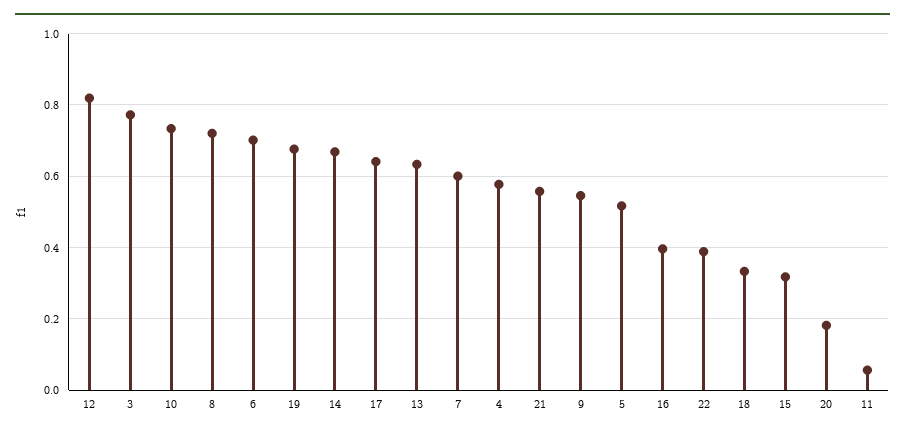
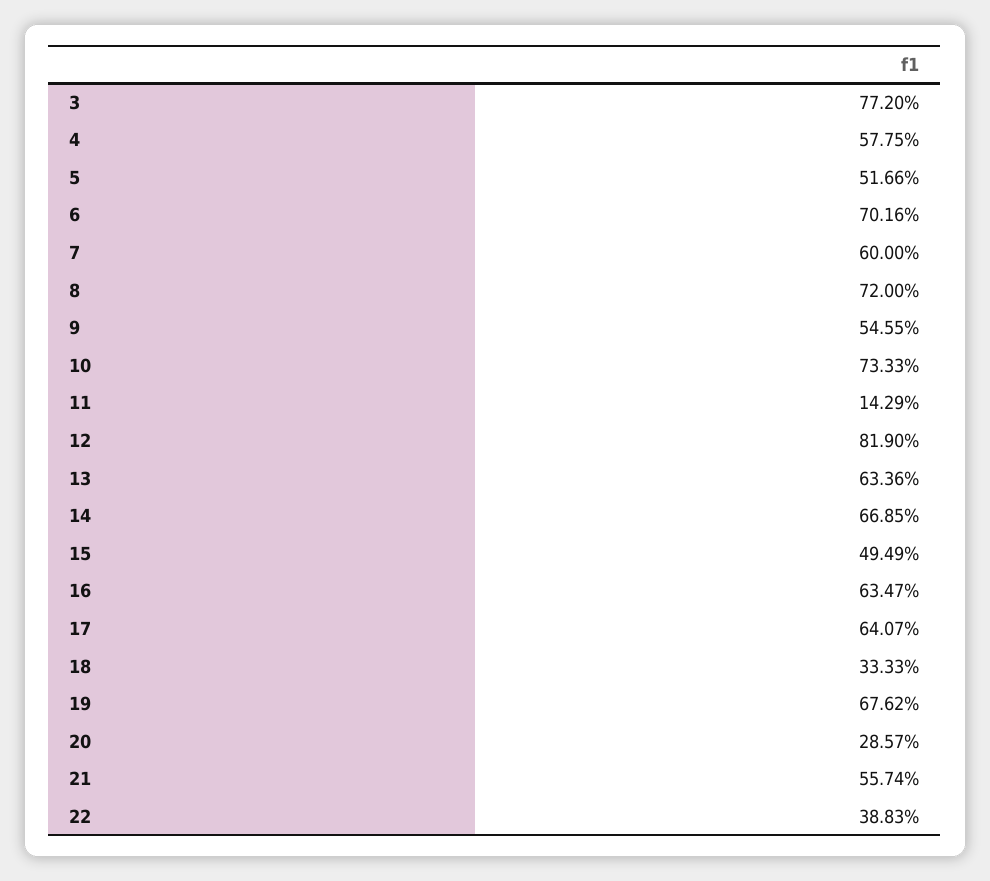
  {
    "12": 0.819,
    "3": 0.772,
    "10": 0.7333,
    "8": 0.72,
    "6": 0.7016,
    "19": 0.6762,
    "14": 0.6685,
    "17": 0.6407,
    "13": 0.6336,
    "7": 0.6,
    "4": 0.5775,
    "21": 0.5574,
    "9": 0.5455,
    "5": 0.5166,
-   "16": 0.4,
+   "16": 0.6347,
    "22": 0.3883,
    "18": 0.3333,
-   "15": 0.32,
+   "15": 0.4949,
-   "20": 0.18,
+   "20": 0.2857,
-   "11": 0.06
+   "11": 0.1429
  }

